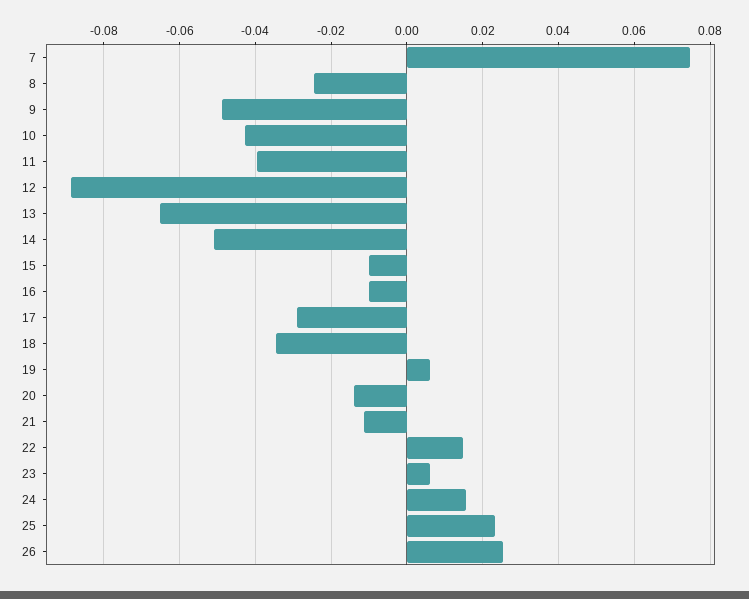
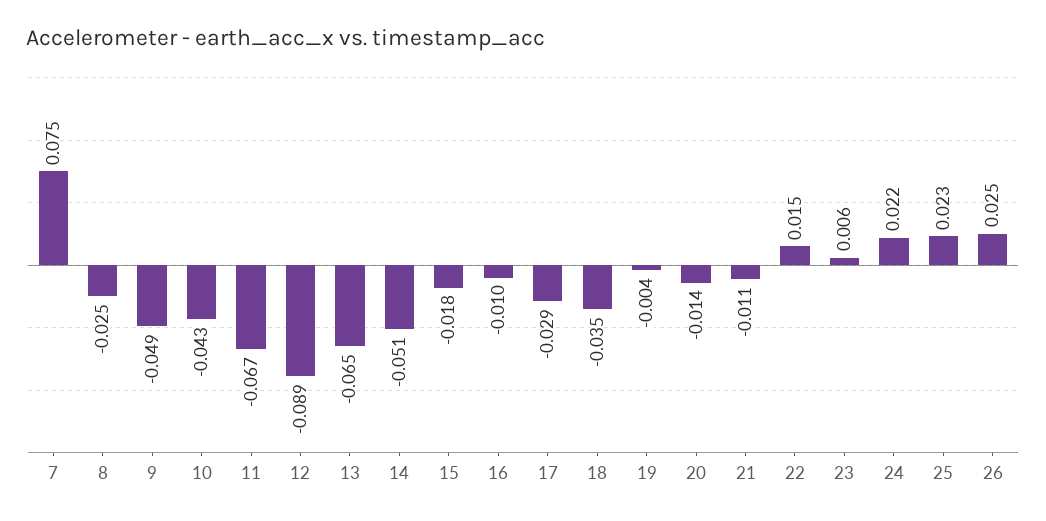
  {
    "7": 0.075,
    "8": -0.025,
    "9": -0.049,
    "10": -0.043,
-   "11": -0.04,
+   "11": -0.067,
    "12": -0.089,
    "13": -0.065,
    "14": -0.051,
-   "15": -0.01,
+   "15": -0.018,
    "16": -0.01,
    "17": -0.029,
    "18": -0.035,
-   "19": 0.006,
+   "19": -0.004,
    "20": -0.014,
    "21": -0.011,
    "22": 0.015,
    "23": 0.006,
-   "24": 0.016,
+   "24": 0.022,
    "25": 0.023,
    "26": 0.025
  }

